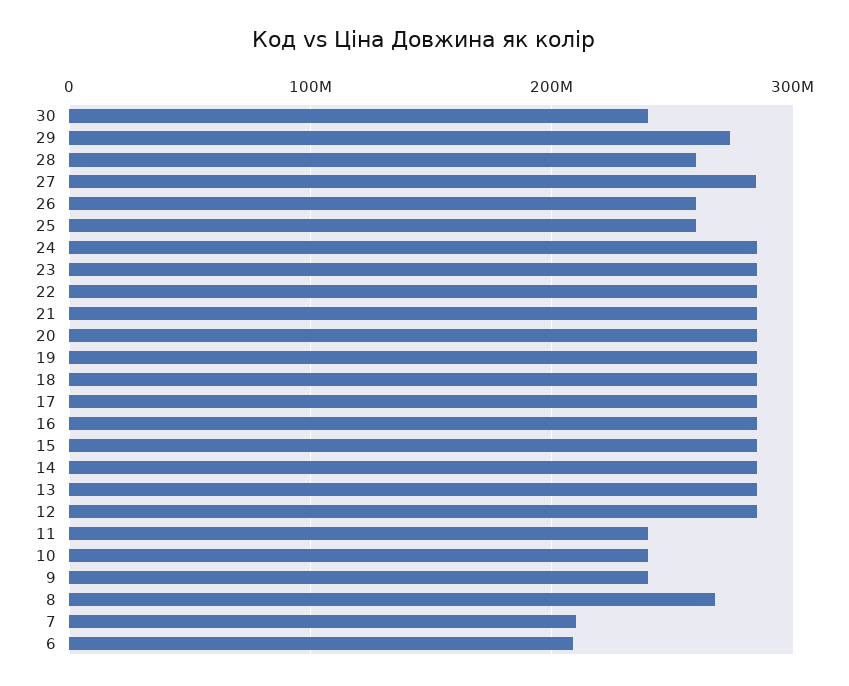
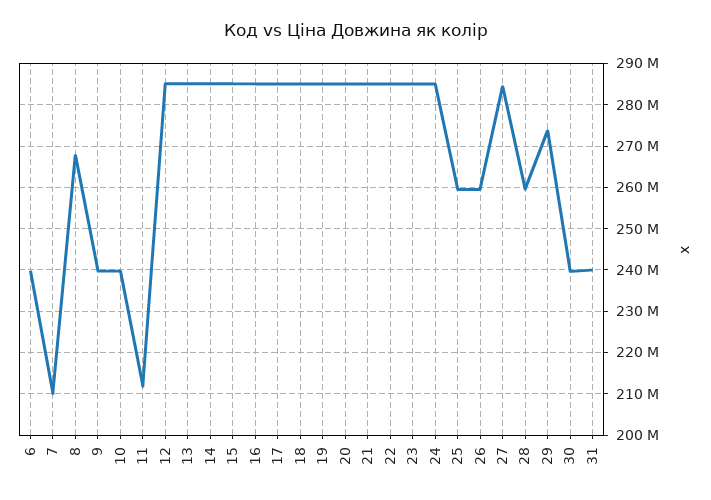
  {
    "30": 240000000,
    "29": 274000000,
    "28": 260000000,
    "27": 284000000,
    "26": 260000000,
    "25": 260000000,
    "24": 286000000,
    "23": 286000000,
    "22": 286000000,
    "21": 286000000,
    "20": 286000000,
    "19": 286000000,
    "18": 286000000,
    "17": 286000000,
    "16": 286000000,
    "15": 286000000,
    "14": 286000000,
    "13": 286000000,
    "12": 286000000,
-   "11": 240000000,
+   "11": 212000000,
    "10": 240000000,
    "9": 240000000,
    "8": 268000000,
    "7": 210000000,
-   "6": 210000000
+   "6": 240000000,
+   "31": 240000000
  }

